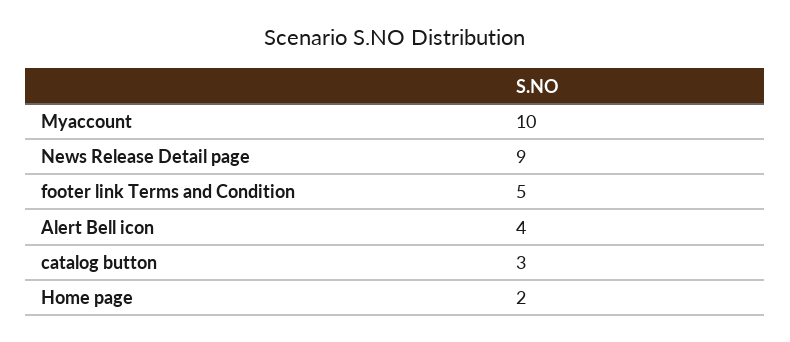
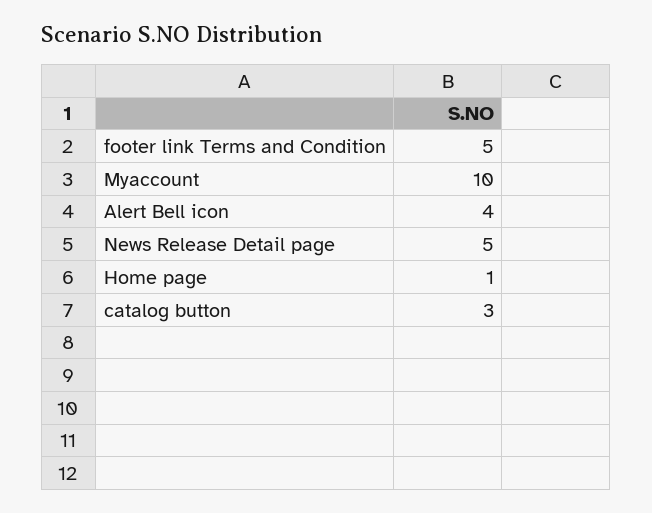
  {
    "Myaccount": 10,
-   "News Release Detail page": 9,
+   "News Release Detail page": 5,
    "footer link Terms and Condition": 5,
    "Alert Bell icon": 4,
    "catalog button": 3,
-   "Home page": 2
+   "Home page": 1
  }

